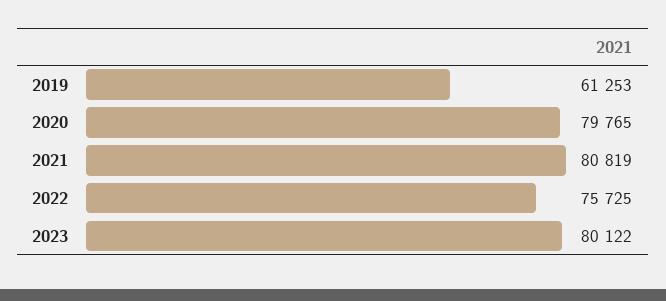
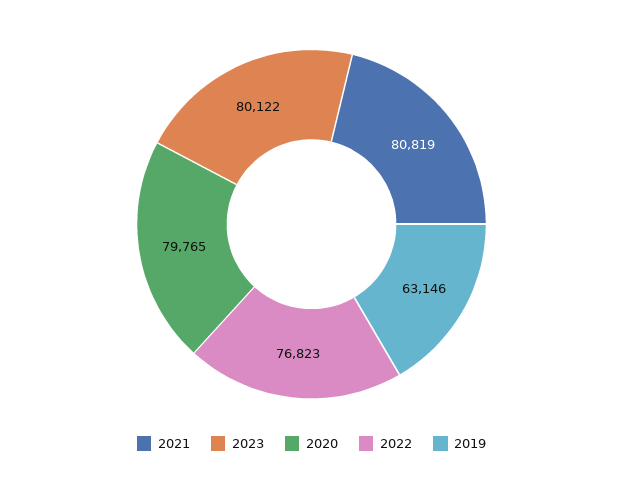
  {
-   "2019": 61253,
+   "2019": 63146,
    "2020": 79765,
    "2021": 80819,
-   "2022": 75725,
+   "2022": 76823,
    "2023": 80122
  }

